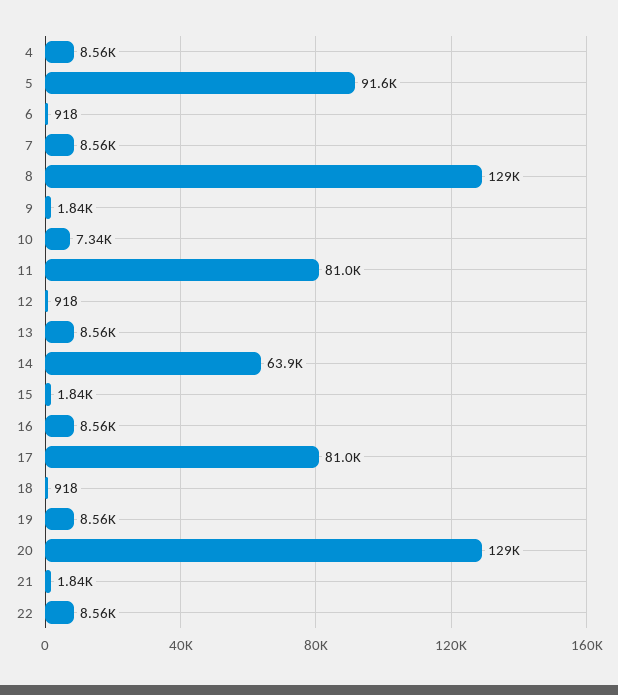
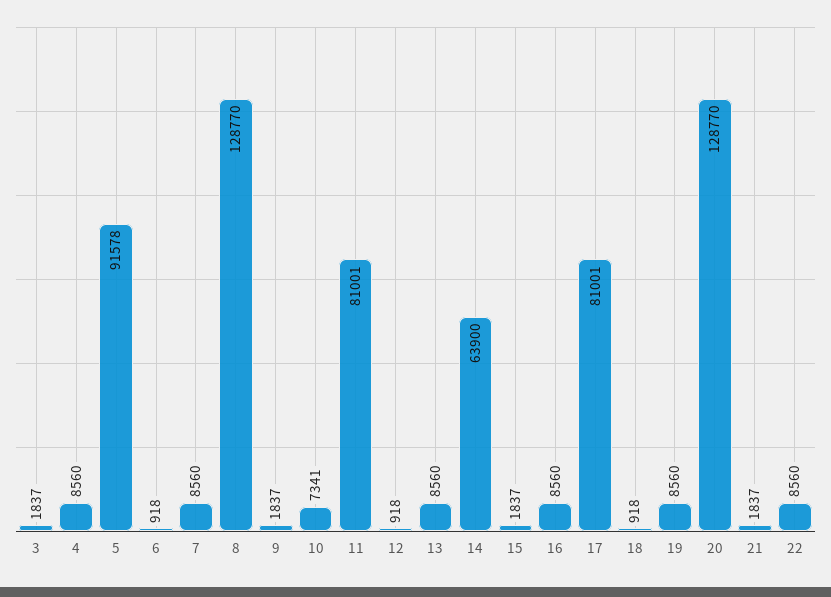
  {
    "4": 8560,
    "5": 91578,
    "6": 918,
    "7": 8560,
    "8": 128770,
    "9": 1837,
    "10": 7341,
    "11": 81001,
    "12": 918,
    "13": 8560,
    "14": 63900,
    "15": 1837,
    "16": 8560,
    "17": 81001,
    "18": 918,
    "19": 8560,
    "20": 128770,
    "21": 1837,
-   "22": 8560
+   "22": 8560,
+   "3": 1837
  }

